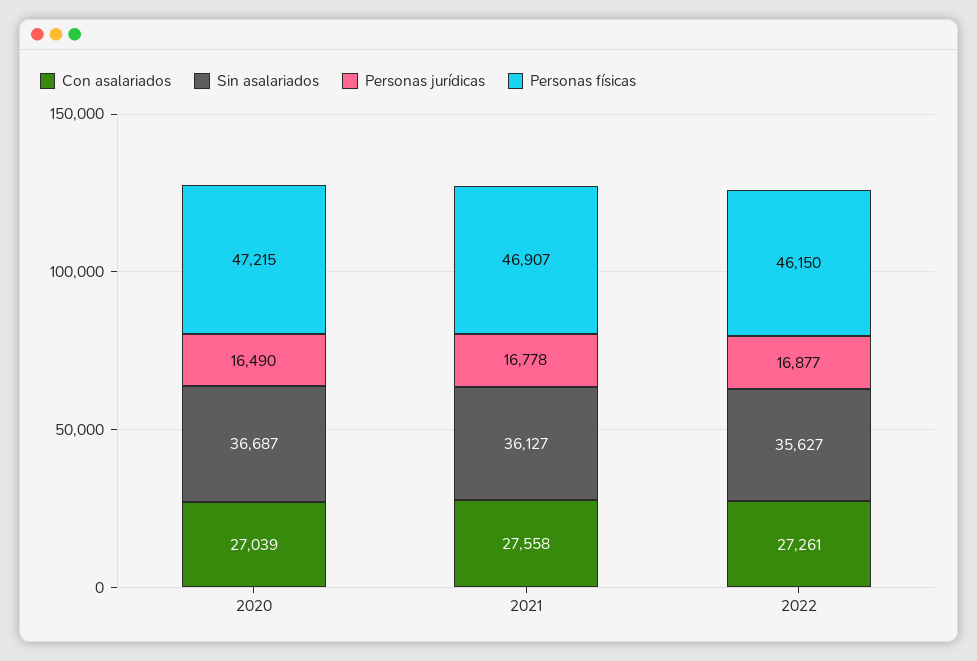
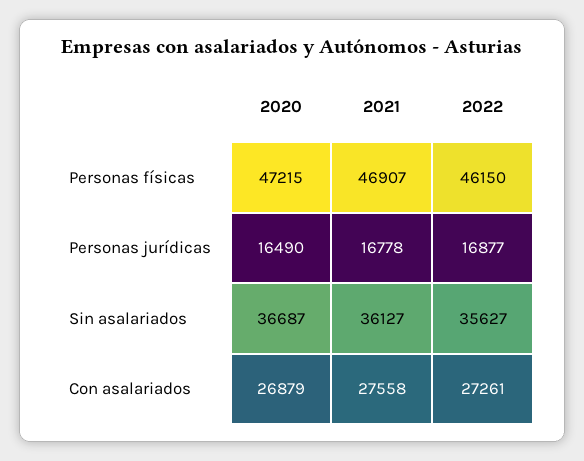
  {
    "Con asalariados": {
-     "2020": 27039,
+     "2020": 26879,
      "2021": 27558,
      "2022": 27261
    },
    "Sin asalariados": {
      "2020": 36687,
      "2021": 36127,
      "2022": 35627
    },
    "Personas jurídicas": {
      "2020": 16490,
      "2021": 16778,
      "2022": 16877
    },
    "Personas físicas": {
      "2020": 47215,
      "2021": 46907,
      "2022": 46150
    }
  }

